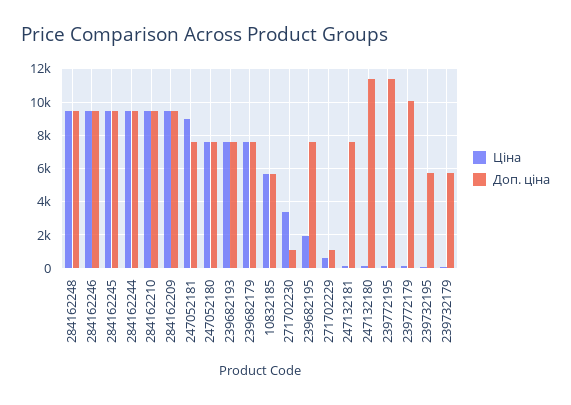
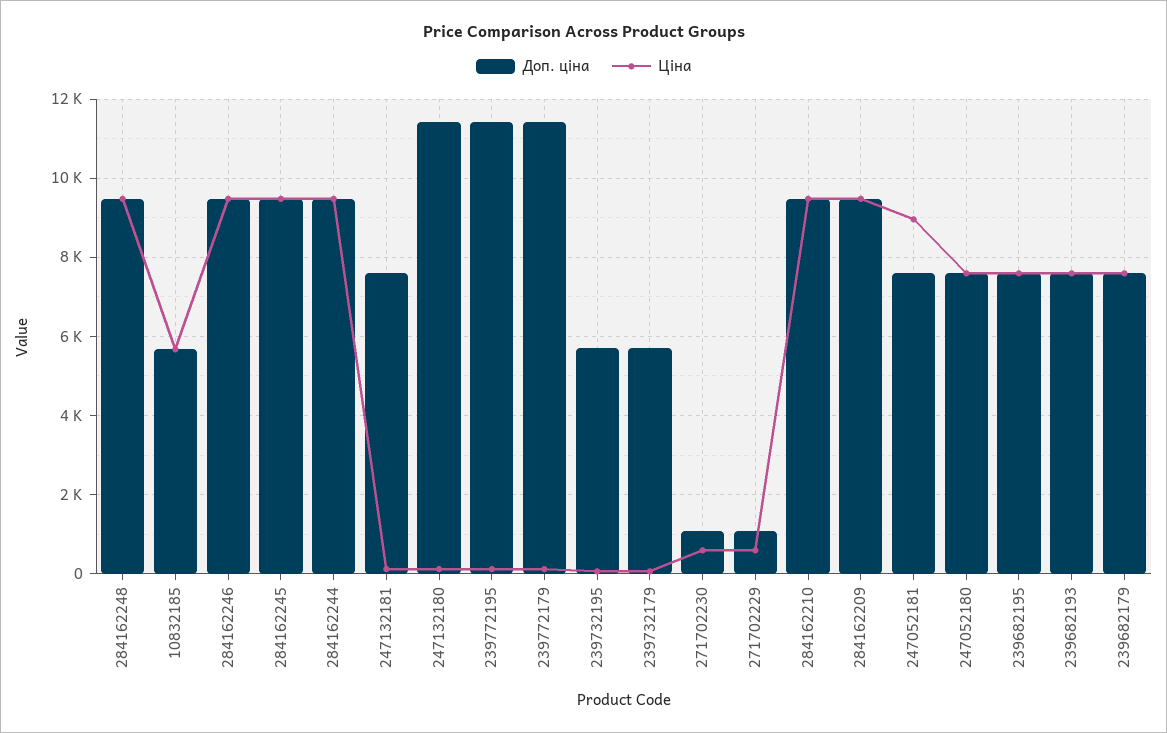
  {
    "Ціна": {
      "284162248": 9400,
      "284162246": 9400,
      "284162245": 9400,
      "284162244": 9400,
      "284162210": 9400,
      "284162209": 9400,
      "247052181": 9000,
      "247052180": 7600,
      "239682193": 7600,
      "239682179": 7600,
      "10832185": 5600,
-     "271702230": 3500,
+     "271702230": 600,
-     "239682195": 2000,
+     "239682195": 7600,
      "271702229": 600,
      "247132181": 200,
      "247132180": 200,
      "239772195": 200,
      "239772179": 200,
      "239732195": 0,
      "239732179": 0
    },
    "Доп. ціна": {
      "284162248": 9400,
      "284162246": 9400,
      "284162245": 9400,
      "284162244": 9400,
      "284162210": 9400,
      "284162209": 9400,
      "247052181": 7600,
      "247052180": 7600,
      "239682193": 7600,
      "239682179": 7600,
      "10832185": 5600,
      "271702230": 1000,
      "239682195": 7600,
      "271702229": 1000,
      "247132181": 7600,
      "247132180": 11400,
      "239772195": 11400,
-     "239772179": 10000,
+     "239772179": 11400,
      "239732195": 5800,
      "239732179": 5800
    }
  }

